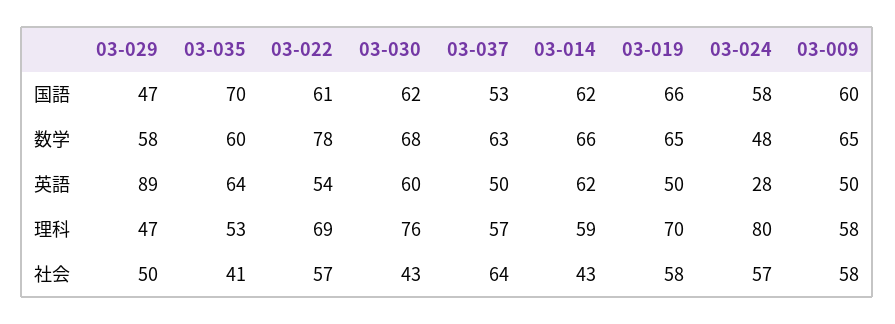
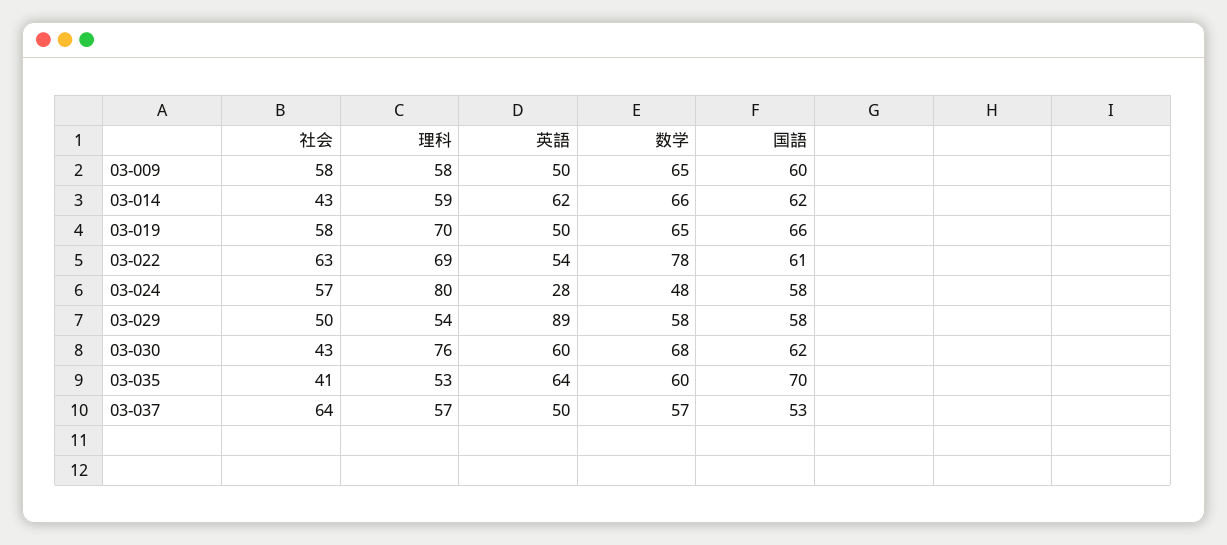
  {
    "03-029": {
-     "国語": 47,
+     "国語": 58,
      "数学": 58,
      "英語": 89,
-     "理科": 47,
+     "理科": 54,
      "社会": 50
    },
    "03-035": {
      "国語": 70,
      "数学": 60,
      "英語": 64,
      "理科": 53,
      "社会": 41
    },
    "03-022": {
      "国語": 61,
      "数学": 78,
      "英語": 54,
      "理科": 69,
-     "社会": 57
+     "社会": 63
    },
    "03-030": {
      "国語": 62,
      "数学": 68,
      "英語": 60,
      "理科": 76,
      "社会": 43
    },
    "03-037": {
      "国語": 53,
-     "数学": 63,
+     "数学": 57,
      "英語": 50,
      "理科": 57,
      "社会": 64
    },
    "03-014": {
      "国語": 62,
      "数学": 66,
      "英語": 62,
      "理科": 59,
      "社会": 43
    },
    "03-019": {
      "国語": 66,
      "数学": 65,
      "英語": 50,
      "理科": 70,
      "社会": 58
    },
    "03-024": {
      "国語": 58,
      "数学": 48,
      "英語": 28,
      "理科": 80,
      "社会": 57
    },
    "03-009": {
      "国語": 60,
      "数学": 65,
      "英語": 50,
      "理科": 58,
      "社会": 58
    }
  }

